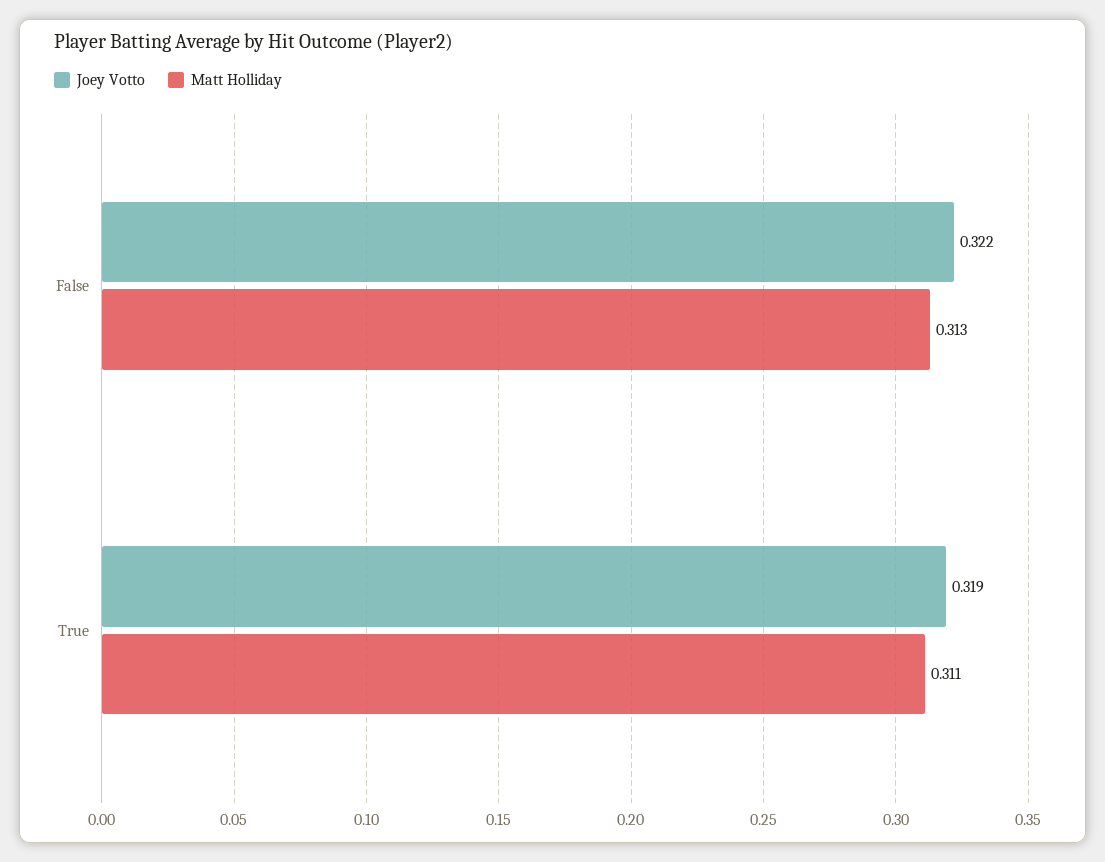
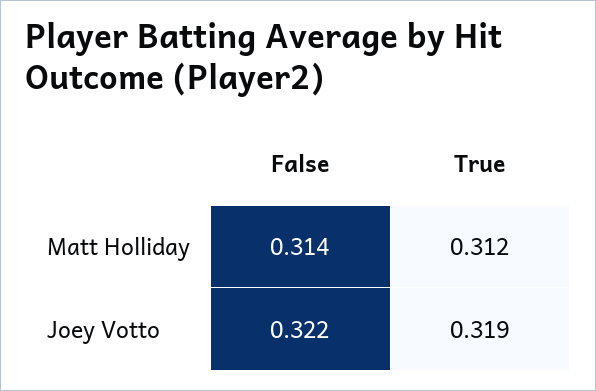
  {
    "Joey Votto": {
      "False": 0.322,
      "True": 0.319
    },
    "Matt Holliday": {
-     "False": 0.313,
+     "False": 0.314,
-     "True": 0.311
+     "True": 0.312
    }
  }

